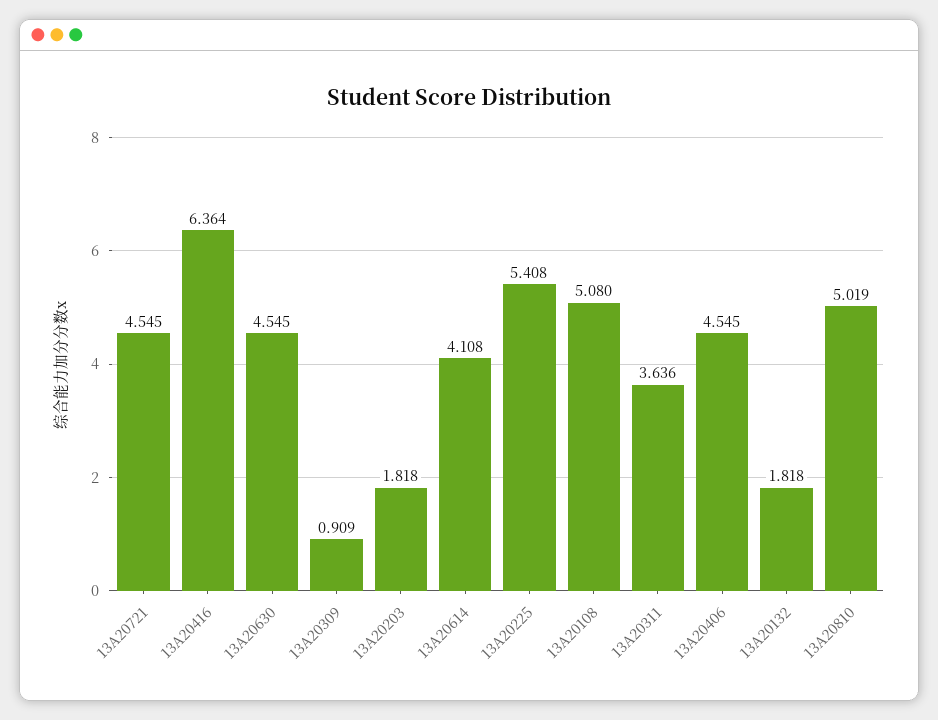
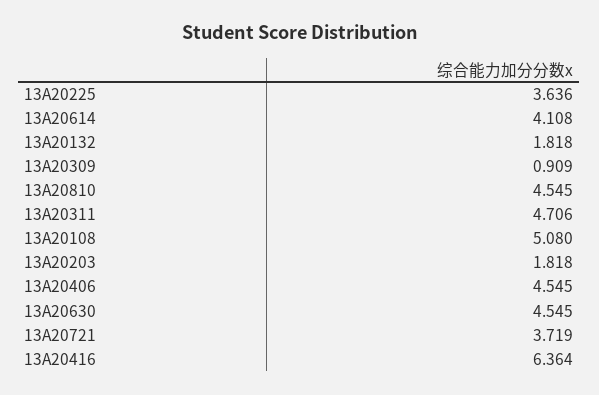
  {
-   "13A20721": 4.545,
+   "13A20721": 3.719,
    "13A20416": 6.364,
    "13A20630": 4.545,
    "13A20309": 0.909,
    "13A20203": 1.818,
    "13A20614": 4.108,
-   "13A20225": 5.408,
+   "13A20225": 3.636,
    "13A20108": 5.08,
-   "13A20311": 3.636,
+   "13A20311": 4.706,
    "13A20406": 4.545,
    "13A20132": 1.818,
-   "13A20810": 5.019
+   "13A20810": 4.545
  }

